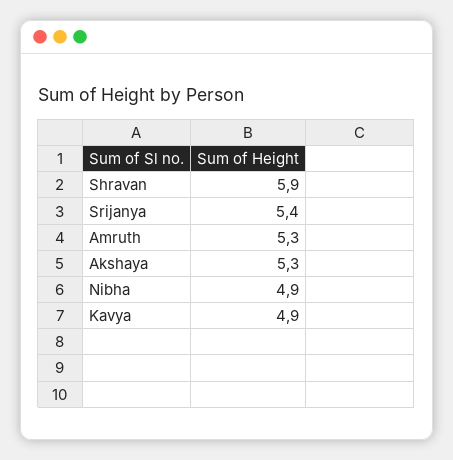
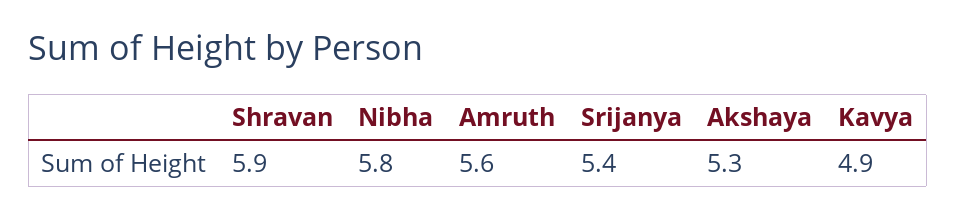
  {
    "Shravan": 5.9,
    "Srijanya": 5.4,
-   "Amruth": 5.3,
+   "Amruth": 5.6,
    "Akshaya": 5.3,
-   "Nibha": 4.9,
+   "Nibha": 5.8,
    "Kavya": 4.9
  }

